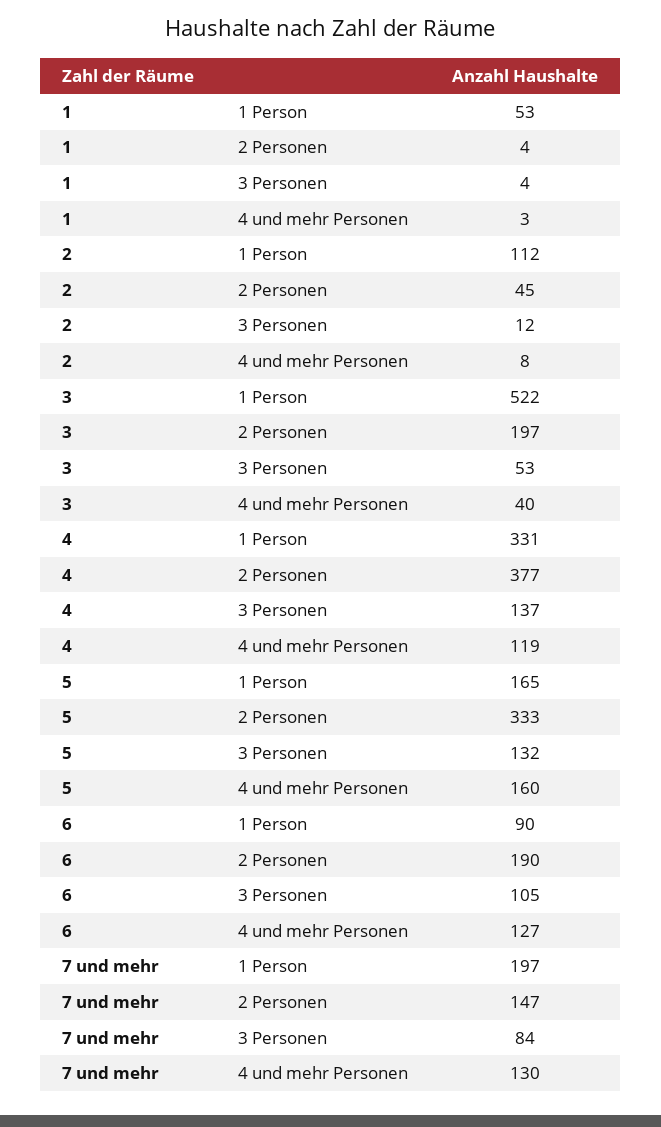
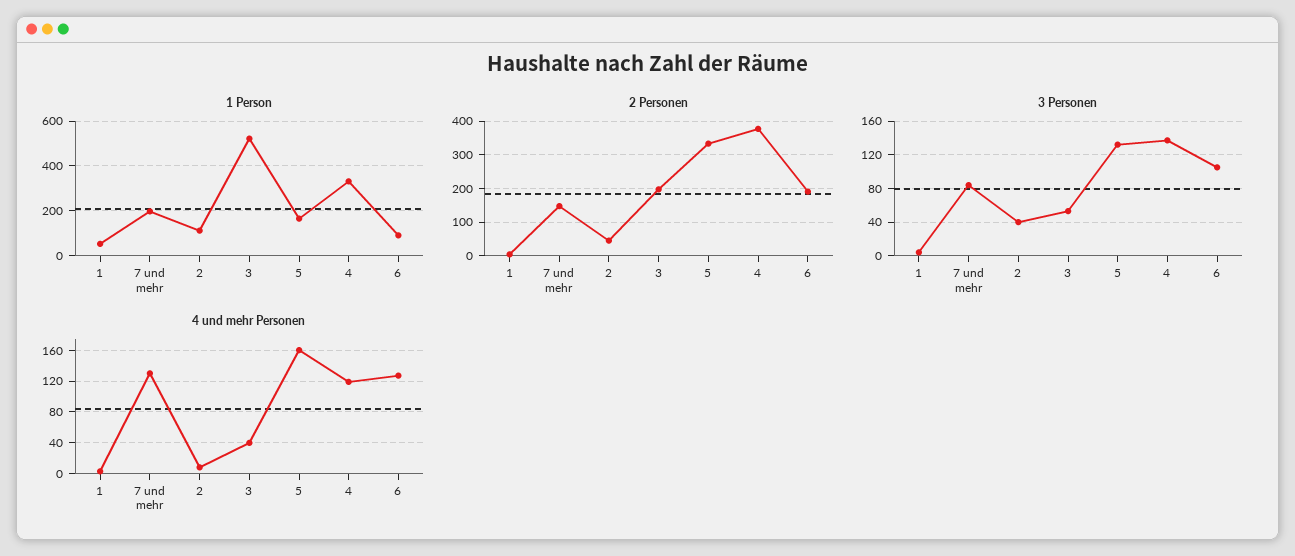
  {
    "1 Person": {
      "1": 53,
      "2": 112,
      "3": 522,
      "4": 331,
      "5": 165,
      "6": 90,
      "7 und mehr": 197
    },
    "2 Personen": {
      "1": 4,
      "2": 45,
      "3": 197,
      "4": 377,
      "5": 333,
      "6": 190,
      "7 und mehr": 147
    },
    "3 Personen": {
      "1": 4,
-     "2": 12,
+     "2": 40,
      "3": 53,
      "4": 137,
      "5": 132,
      "6": 105,
      "7 und mehr": 84
    },
    "4 und mehr Personen": {
      "1": 3,
      "2": 8,
      "3": 40,
      "4": 119,
      "5": 160,
      "6": 127,
      "7 und mehr": 130
    }
  }

